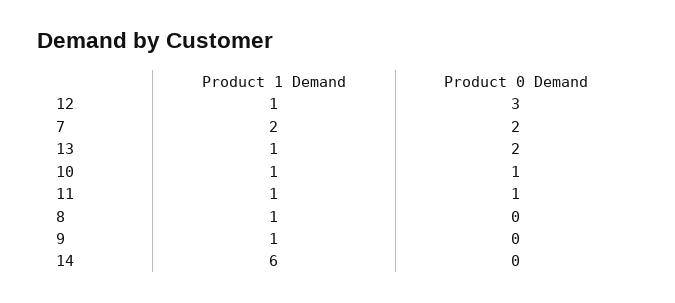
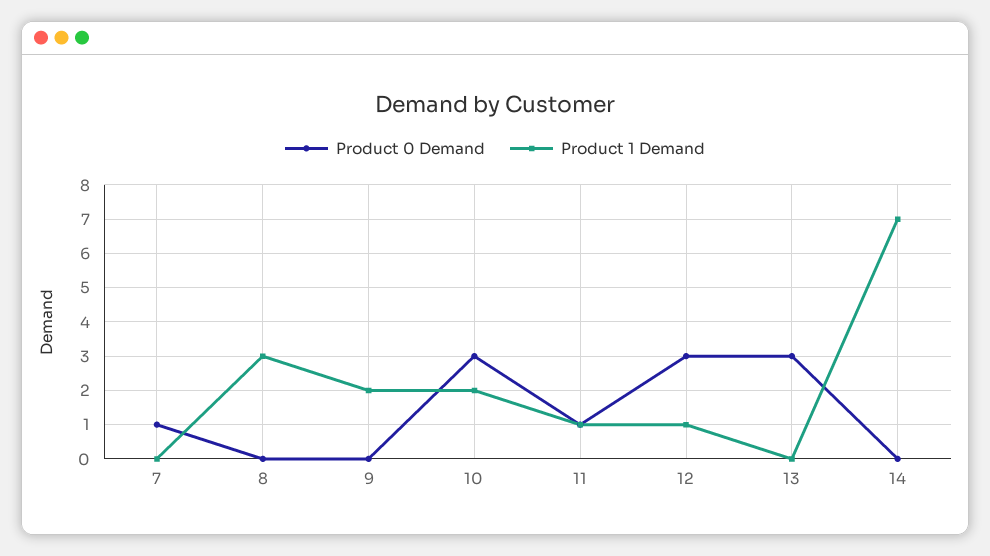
  {
    "Product 1 Demand": {
      "12": 1,
-     "7": 2,
+     "7": 0,
-     "13": 1,
+     "13": 0,
-     "10": 1,
+     "10": 2,
      "11": 1,
-     "8": 1,
+     "8": 3,
-     "9": 1,
+     "9": 2,
-     "14": 6
+     "14": 7
    },
    "Product 0 Demand": {
      "12": 3,
-     "7": 2,
+     "7": 1,
-     "13": 2,
+     "13": 3,
-     "10": 1,
+     "10": 3,
      "11": 1,
      "8": 0,
      "9": 0,
      "14": 0
    }
  }

